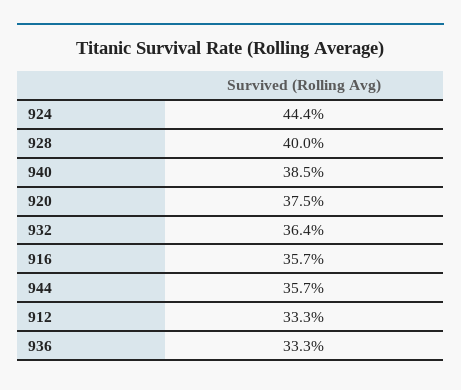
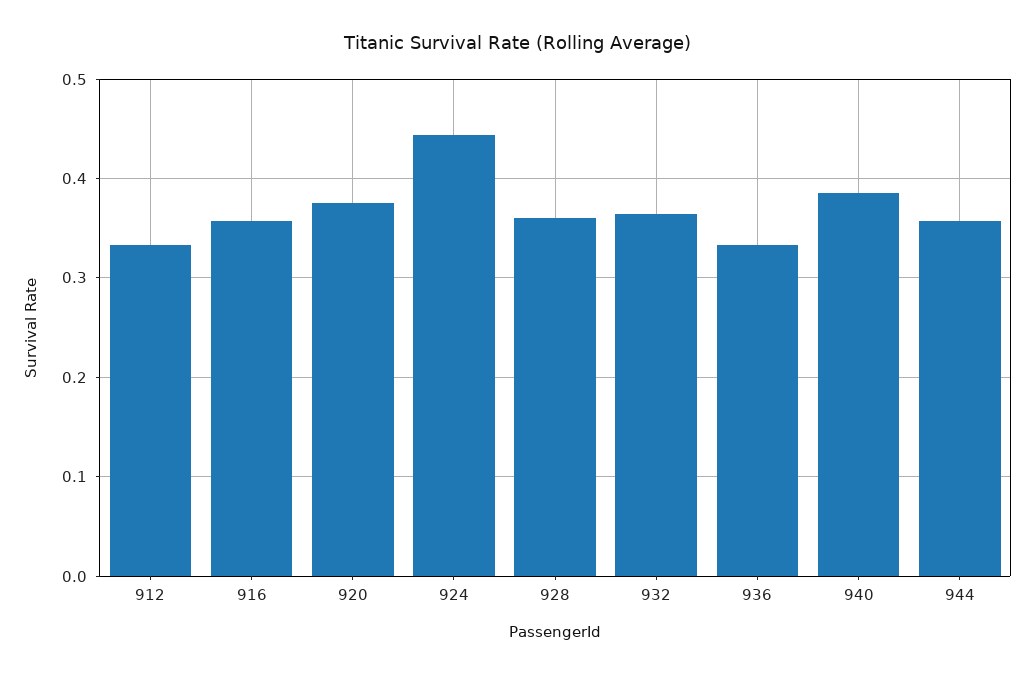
  {
    "924": 0.444,
-   "928": 0.4,
+   "928": 0.36,
    "940": 0.385,
    "920": 0.375,
    "932": 0.364,
    "916": 0.357,
    "944": 0.357,
    "912": 0.333,
    "936": 0.333
  }

